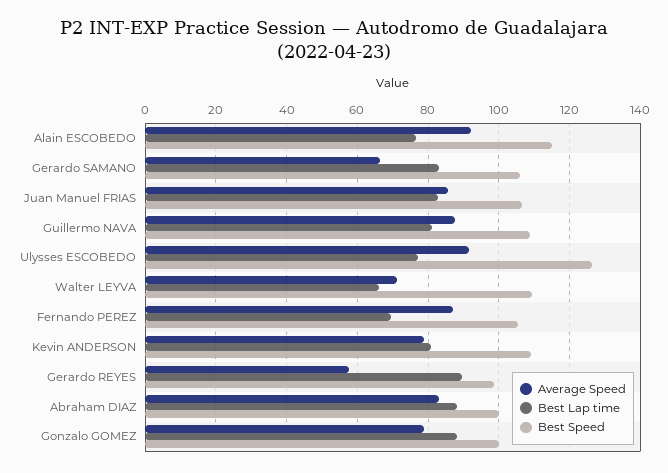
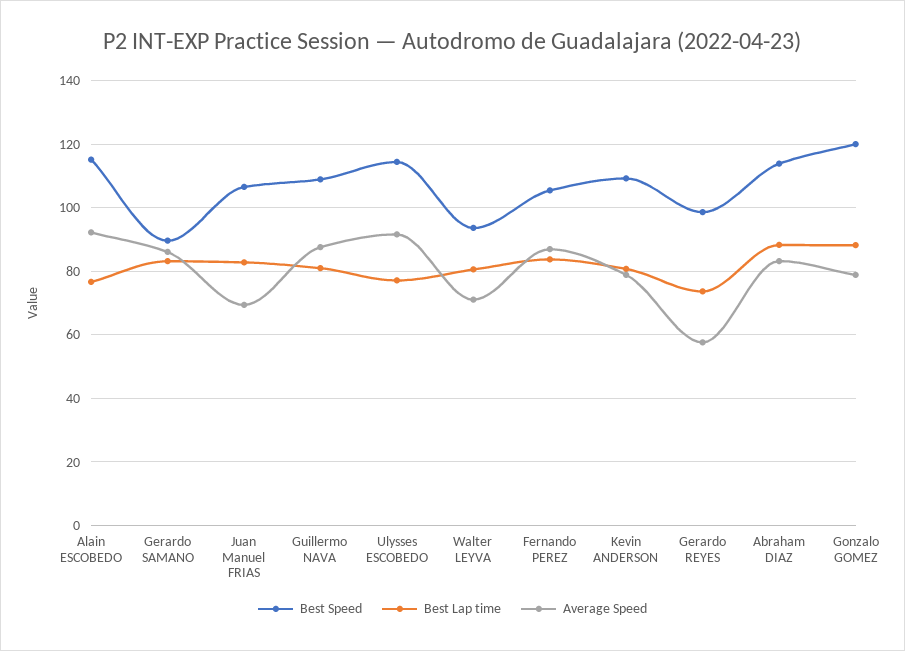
  {
    "Average Speed": {
      "Alain ESCOBEDO": 92,
-     "Gerardo SAMANO": 66,
+     "Gerardo SAMANO": 86,
-     "Juan Manuel FRIAS": 86,
+     "Juan Manuel FRIAS": 70,
      "Guillermo NAVA": 88,
      "Ulysses ESCOBEDO": 92,
      "Walter LEYVA": 72,
      "Fernando PEREZ": 86,
      "Kevin ANDERSON": 78,
      "Gerardo REYES": 58,
      "Abraham DIAZ": 84,
      "Gonzalo GOMEZ": 78
    },
    "Best Lap time": {
      "Alain ESCOBEDO": 76,
      "Gerardo SAMANO": 84,
      "Juan Manuel FRIAS": 82,
      "Guillermo NAVA": 80,
      "Ulysses ESCOBEDO": 78,
-     "Walter LEYVA": 66,
+     "Walter LEYVA": 80,
-     "Fernando PEREZ": 70,
+     "Fernando PEREZ": 84,
      "Kevin ANDERSON": 80,
-     "Gerardo REYES": 90,
+     "Gerardo REYES": 74,
      "Abraham DIAZ": 88,
      "Gonzalo GOMEZ": 88
    },
    "Best Speed": {
      "Alain ESCOBEDO": 116,
-     "Gerardo SAMANO": 106,
+     "Gerardo SAMANO": 90,
      "Juan Manuel FRIAS": 106,
      "Guillermo NAVA": 108,
-     "Ulysses ESCOBEDO": 126,
+     "Ulysses ESCOBEDO": 114,
-     "Walter LEYVA": 110,
+     "Walter LEYVA": 94,
      "Fernando PEREZ": 106,
      "Kevin ANDERSON": 110,
      "Gerardo REYES": 98,
-     "Abraham DIAZ": 100,
+     "Abraham DIAZ": 114,
-     "Gonzalo GOMEZ": 100
+     "Gonzalo GOMEZ": 120
    }
  }

